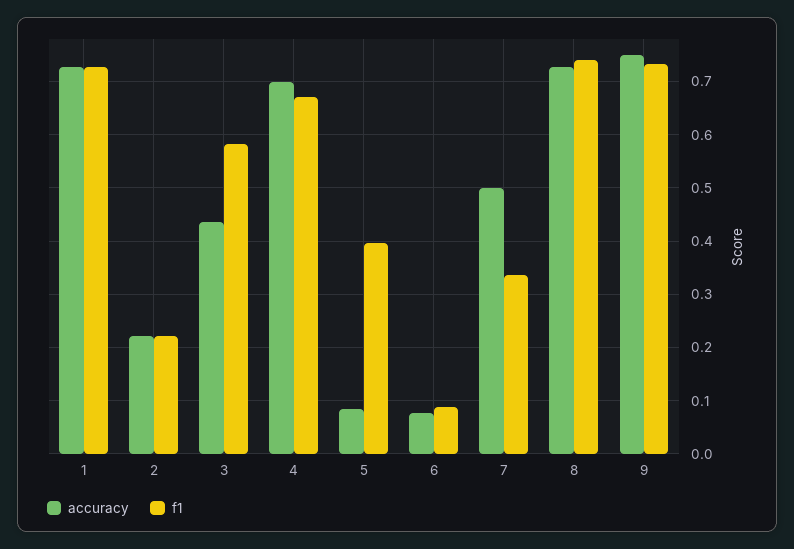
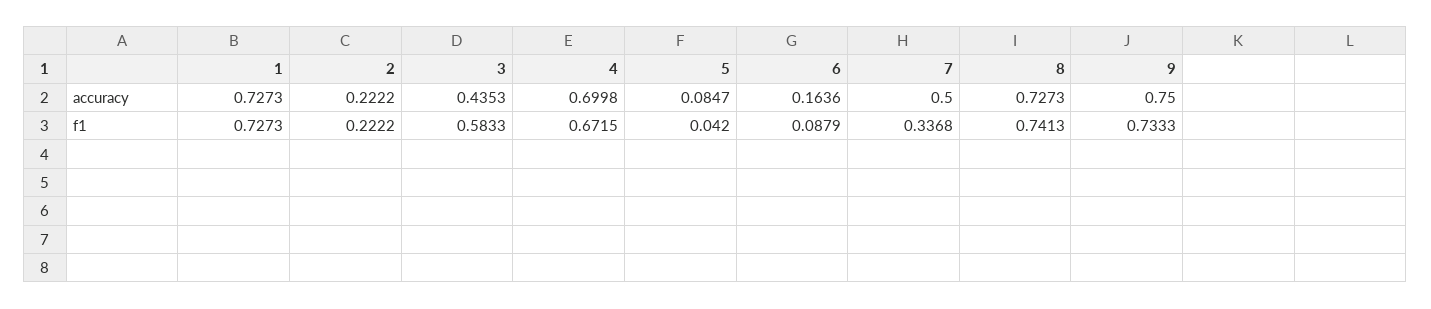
  {
    "accuracy": {
      "1": 0.7273,
      "2": 0.2222,
      "3": 0.4353,
      "4": 0.6998,
      "5": 0.0847,
-     "6": 0.08,
+     "6": 0.1636,
      "7": 0.5,
      "8": 0.7273,
      "9": 0.75
    },
    "f1": {
      "1": 0.7273,
      "2": 0.2222,
      "3": 0.5833,
      "4": 0.6715,
-     "5": 0.4,
+     "5": 0.042,
      "6": 0.0879,
      "7": 0.3368,
      "8": 0.7413,
      "9": 0.7333
    }
  }

